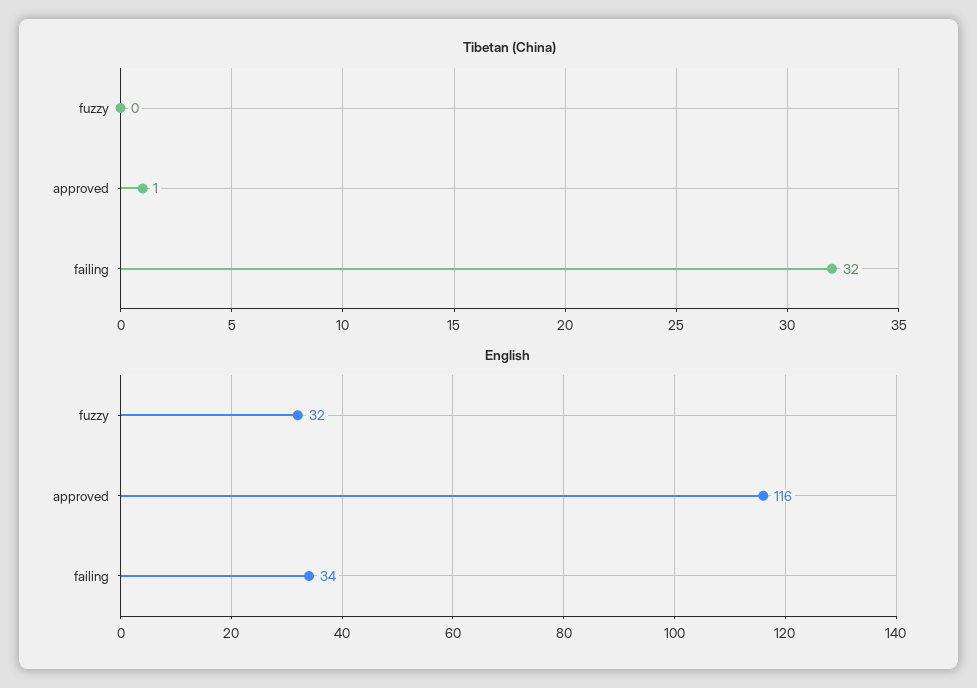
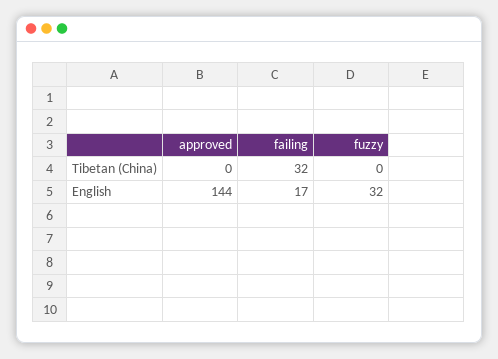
  {
    "Tibetan (China)": {
      "fuzzy": 0,
-     "approved": 1,
+     "approved": 0,
      "failing": 32
    },
    "English": {
      "fuzzy": 32,
-     "approved": 116,
+     "approved": 144,
-     "failing": 34
+     "failing": 17
    }
  }

